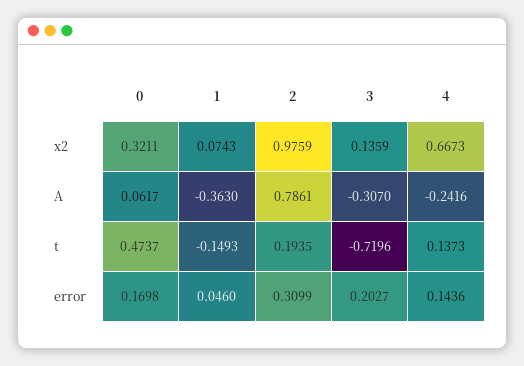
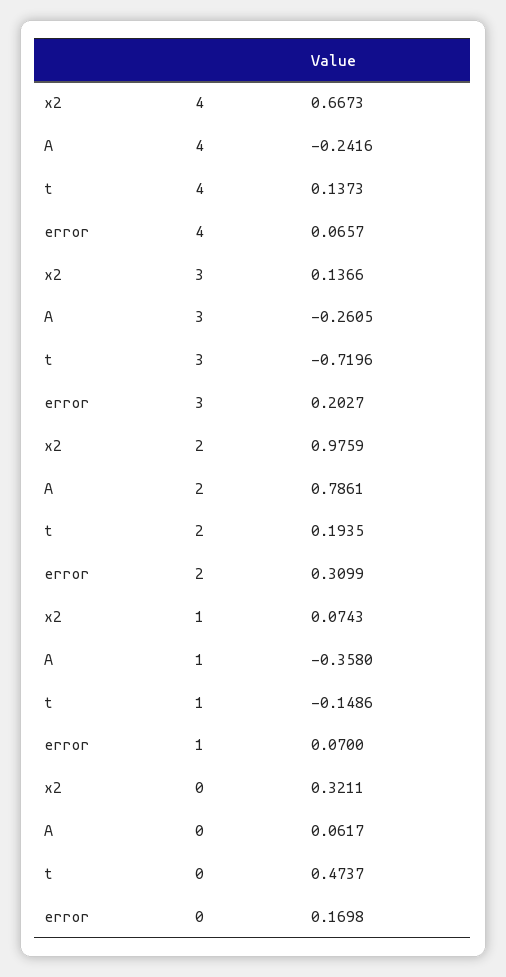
  {
    "0": {
      "x2": 0.3211,
      "A": 0.0617,
      "t": 0.4737,
      "error": 0.1698
    },
    "1": {
      "x2": 0.0743,
-     "A": -0.363,
+     "A": -0.358,
-     "t": -0.1493,
+     "t": -0.1486,
-     "error": 0.046
+     "error": 0.07
    },
    "2": {
      "x2": 0.9759,
      "A": 0.7861,
      "t": 0.1935,
      "error": 0.3099
    },
    "3": {
-     "x2": 0.1359,
+     "x2": 0.1366,
-     "A": -0.307,
+     "A": -0.2605,
      "t": -0.7196,
      "error": 0.2027
    },
    "4": {
      "x2": 0.6673,
      "A": -0.2416,
      "t": 0.1373,
-     "error": 0.1436
+     "error": 0.0657
    }
  }

